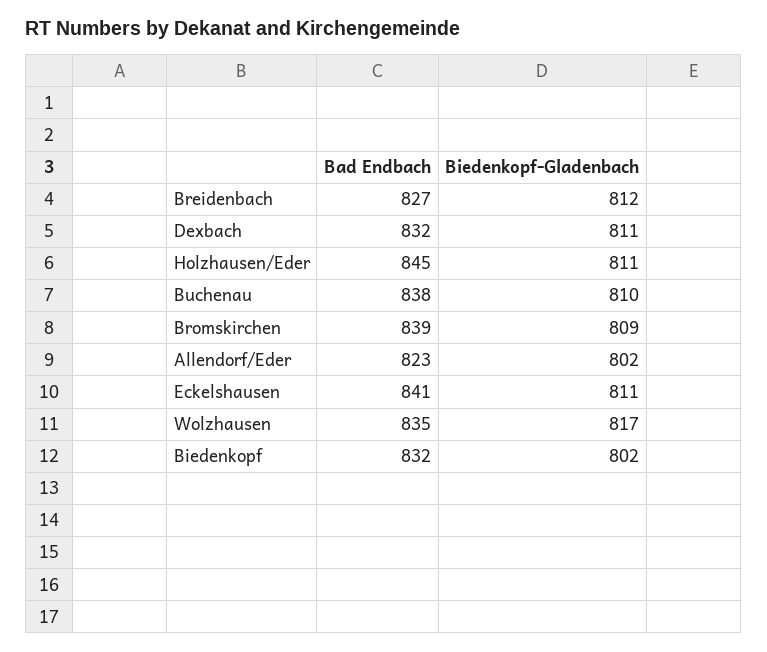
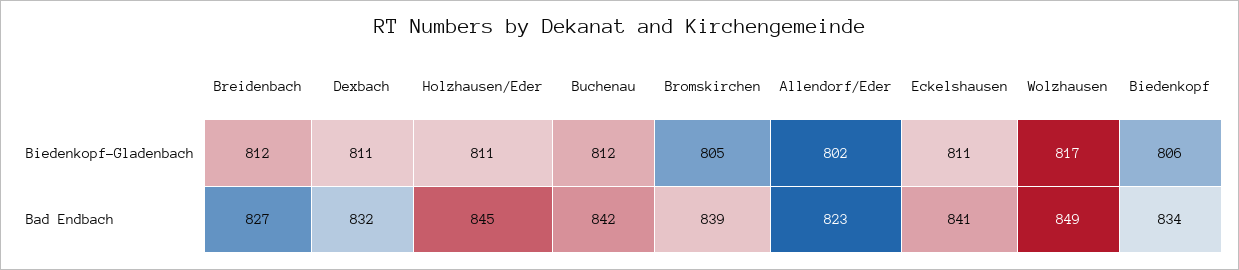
  {
    "Bad Endbach": {
      "Breidenbach": 827,
      "Dexbach": 832,
      "Holzhausen/Eder": 845,
-     "Buchenau": 838,
+     "Buchenau": 842,
      "Bromskirchen": 839,
      "Allendorf/Eder": 823,
      "Eckelshausen": 841,
-     "Wolzhausen": 835,
+     "Wolzhausen": 849,
-     "Biedenkopf": 832
+     "Biedenkopf": 834
    },
    "Biedenkopf-Gladenbach": {
      "Breidenbach": 812,
      "Dexbach": 811,
      "Holzhausen/Eder": 811,
-     "Buchenau": 810,
+     "Buchenau": 812,
-     "Bromskirchen": 809,
+     "Bromskirchen": 805,
      "Allendorf/Eder": 802,
      "Eckelshausen": 811,
      "Wolzhausen": 817,
-     "Biedenkopf": 802
+     "Biedenkopf": 806
    }
  }

